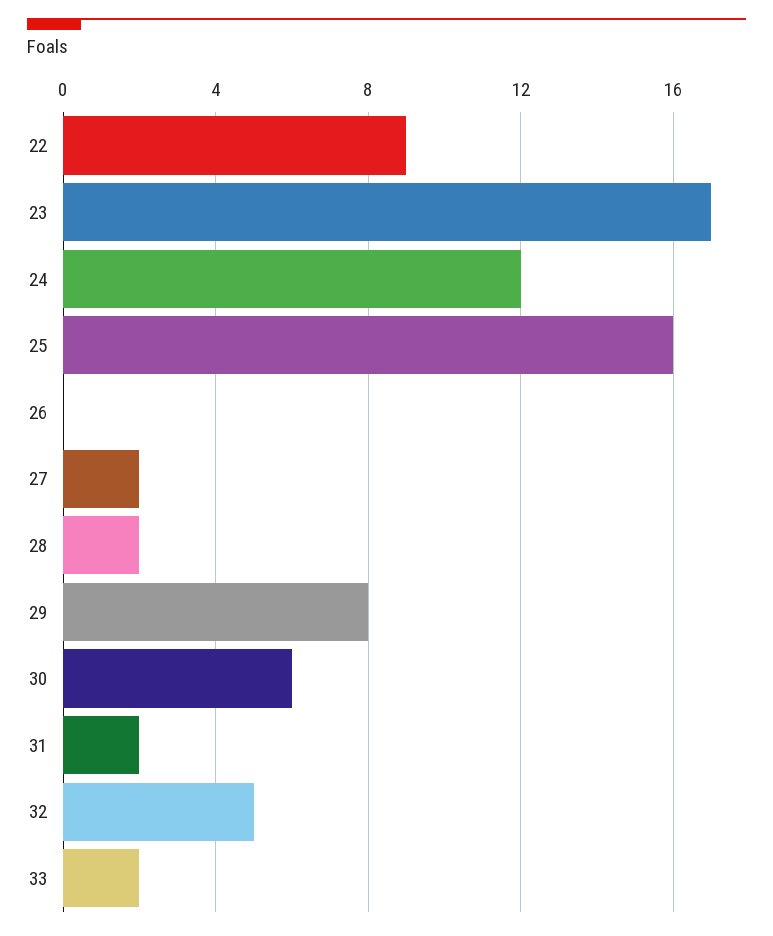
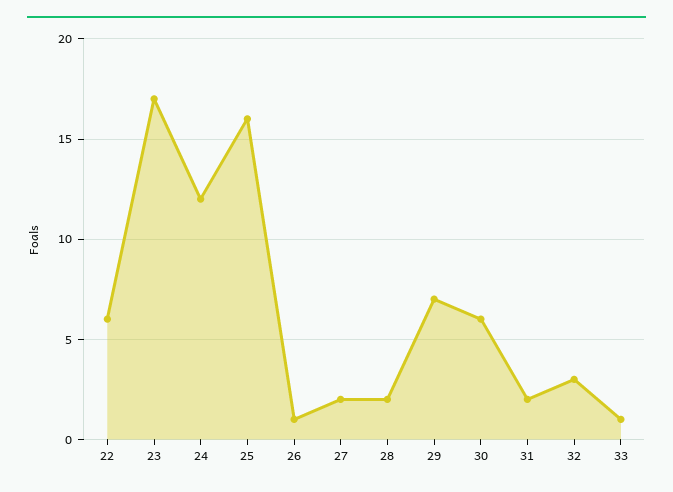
  {
-   "22": 9,
+   "22": 6,
    "23": 17,
    "24": 12,
    "25": 16,
-   "26": 0,
+   "26": 1,
    "27": 2,
    "28": 2,
-   "29": 8,
+   "29": 7,
    "30": 6,
    "31": 2,
-   "32": 5,
+   "32": 3,
-   "33": 2
+   "33": 1
  }

